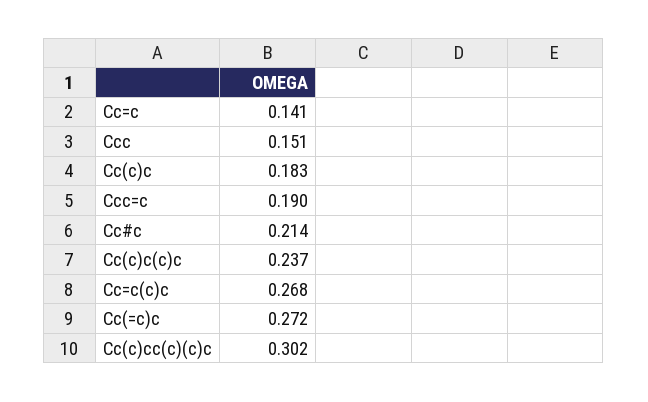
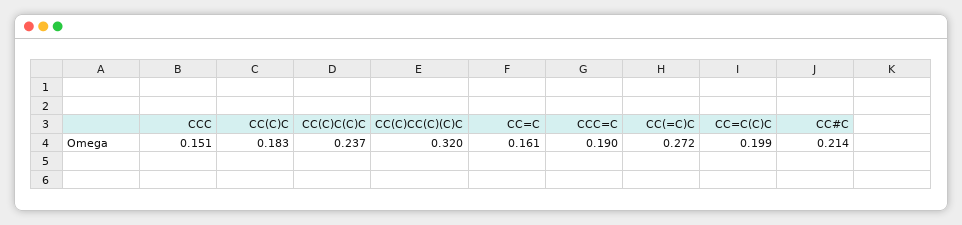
  {
-   "Cc=c": 0.141,
+   "Cc=c": 0.161,
    "Ccc": 0.151,
    "Cc(c)c": 0.183,
    "Ccc=c": 0.19,
    "Cc#c": 0.214,
    "Cc(c)c(c)c": 0.237,
-   "Cc=c(c)c": 0.268,
+   "Cc=c(c)c": 0.199,
    "Cc(=c)c": 0.272,
-   "Cc(c)cc(c)(c)c": 0.302
+   "Cc(c)cc(c)(c)c": 0.32
  }

